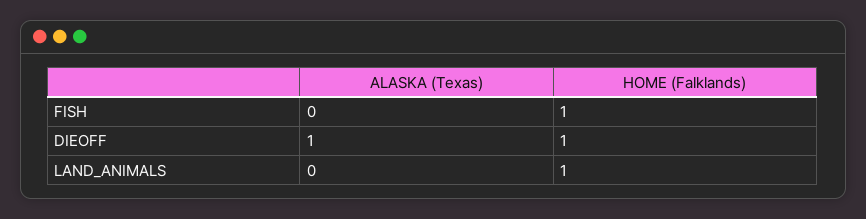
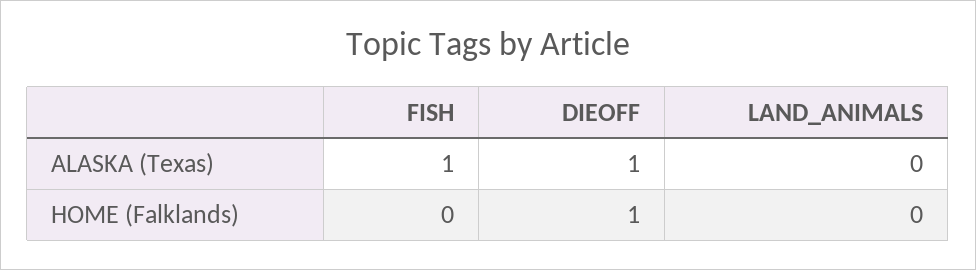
  {
    "ALASKA (Texas)": {
-     "FISH": 0,
+     "FISH": 1,
      "DIEOFF": 1,
      "LAND_ANIMALS": 0
    },
    "HOME (Falklands)": {
-     "FISH": 1,
+     "FISH": 0,
      "DIEOFF": 1,
-     "LAND_ANIMALS": 1
+     "LAND_ANIMALS": 0
    }
  }

